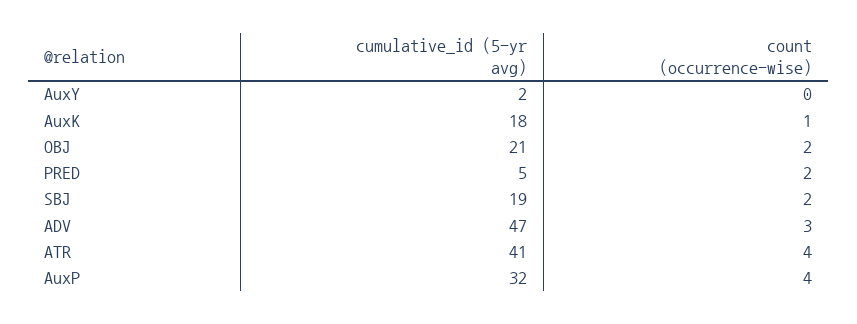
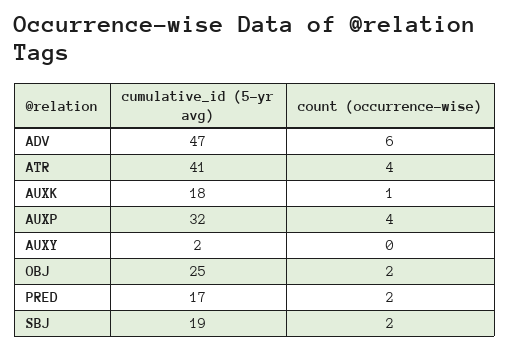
  {
    "cumulative_id (5-yr avg)": {
      "AuxY": 2,
      "AuxK": 18,
-     "OBJ": 21,
+     "OBJ": 25,
-     "PRED": 5,
+     "PRED": 17,
      "SBJ": 19,
      "ADV": 47,
      "ATR": 41,
      "AuxP": 32
    },
    "count (occurrence-wise)": {
      "AuxY": 0,
      "AuxK": 1,
      "OBJ": 2,
      "PRED": 2,
      "SBJ": 2,
-     "ADV": 3,
+     "ADV": 6,
      "ATR": 4,
      "AuxP": 4
    }
  }

